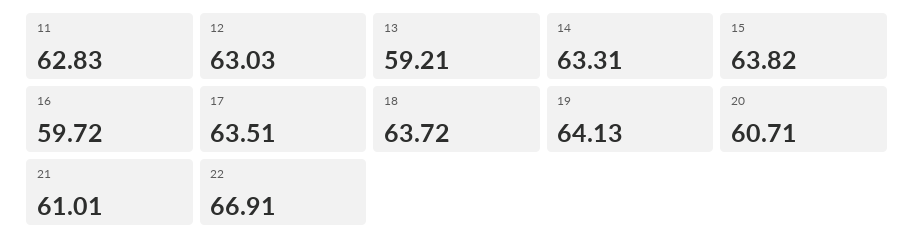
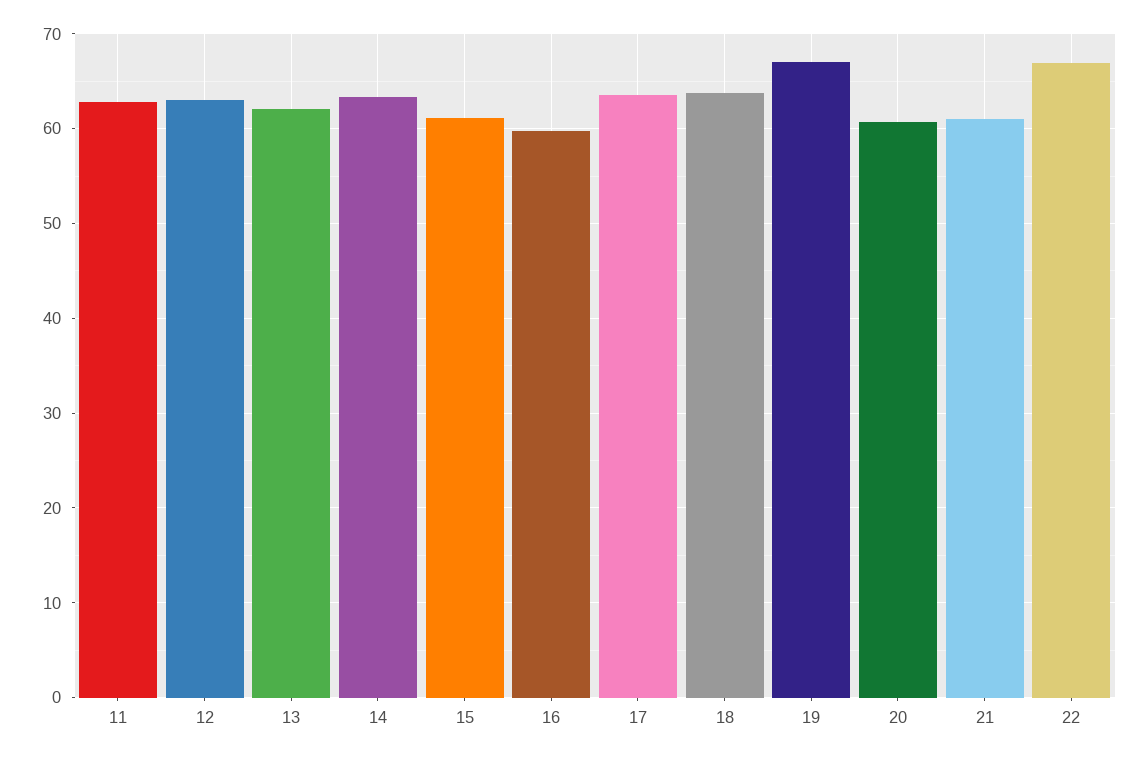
  {
    "11": 62.83,
    "12": 63.03,
-   "13": 59.21,
+   "13": 62,
    "14": 63.31,
-   "15": 63.82,
+   "15": 61,
    "16": 59.72,
    "17": 63.51,
    "18": 63.72,
-   "19": 64.13,
+   "19": 67,
    "20": 60.71,
    "21": 61.01,
    "22": 66.91
  }

